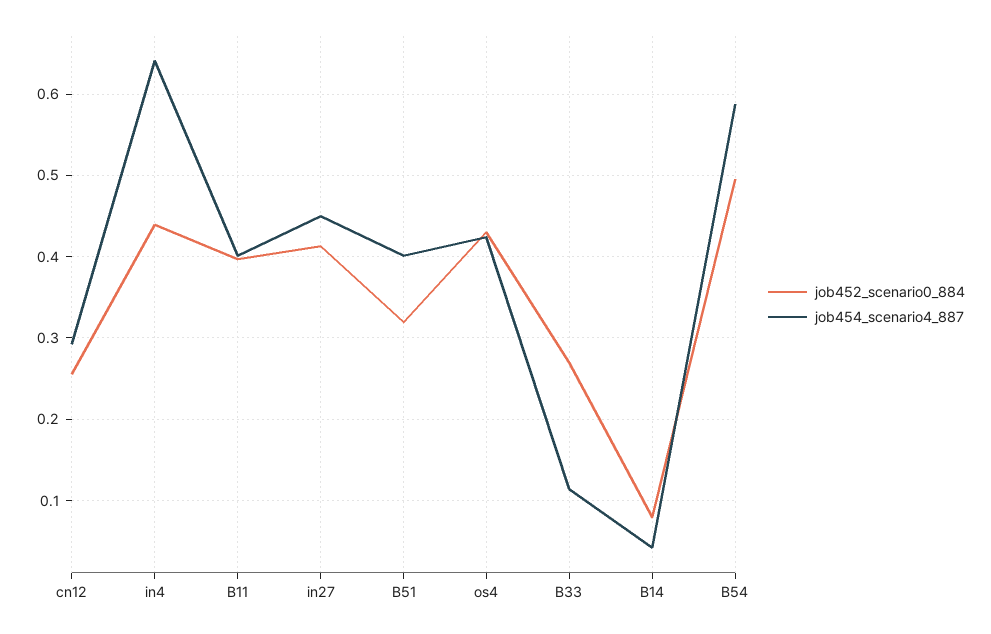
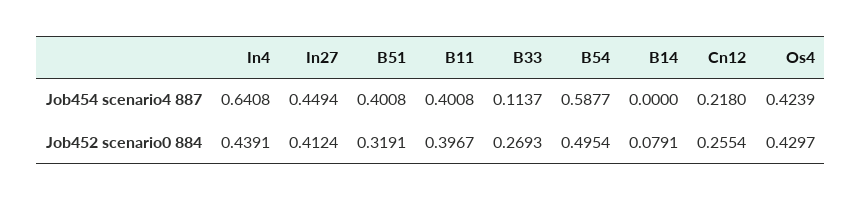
  {
    "job452_scenario0_884": {
      "cn12": 0.2554,
      "in4": 0.4391,
      "B11": 0.3967,
      "in27": 0.4124,
      "B51": 0.3191,
      "os4": 0.4297,
      "B33": 0.2693,
      "B14": 0.0791,
      "B54": 0.4954
    },
    "job454_scenario4_887": {
-     "cn12": 0.29,
+     "cn12": 0.218,
      "in4": 0.6408,
      "B11": 0.4008,
      "in27": 0.4494,
      "B51": 0.4008,
      "os4": 0.4239,
      "B33": 0.1137,
-     "B14": 0.04,
+     "B14": 0,
      "B54": 0.5877
    }
  }

